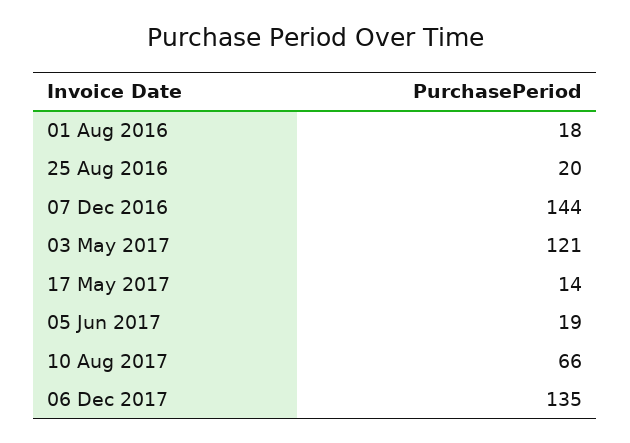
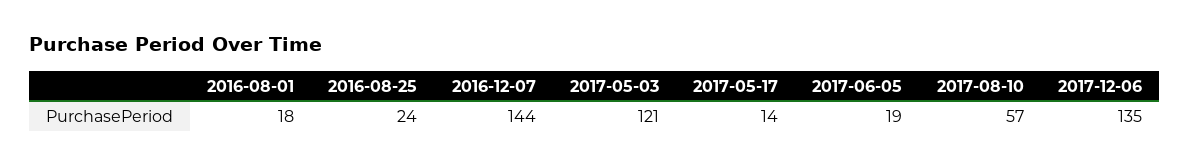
  {
    "01 Aug 2016": 18,
-   "25 Aug 2016": 20,
+   "25 Aug 2016": 24,
    "07 Dec 2016": 144,
    "03 May 2017": 121,
    "17 May 2017": 14,
    "05 Jun 2017": 19,
-   "10 Aug 2017": 66,
+   "10 Aug 2017": 57,
    "06 Dec 2017": 135
  }

